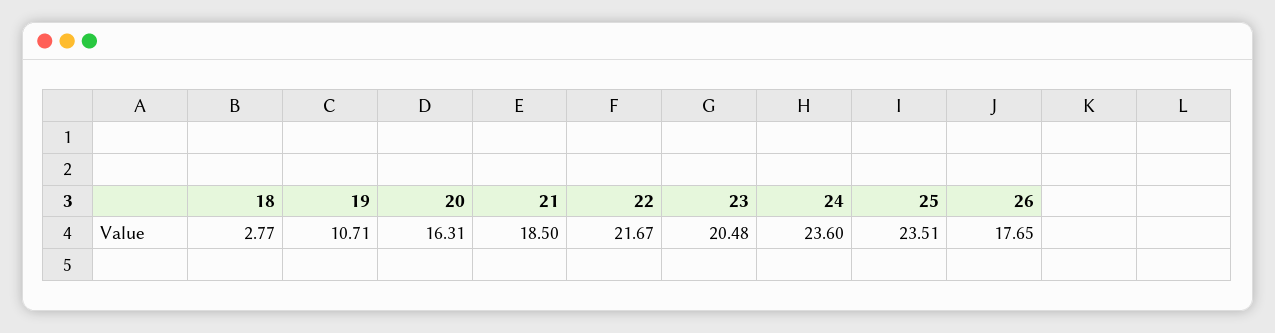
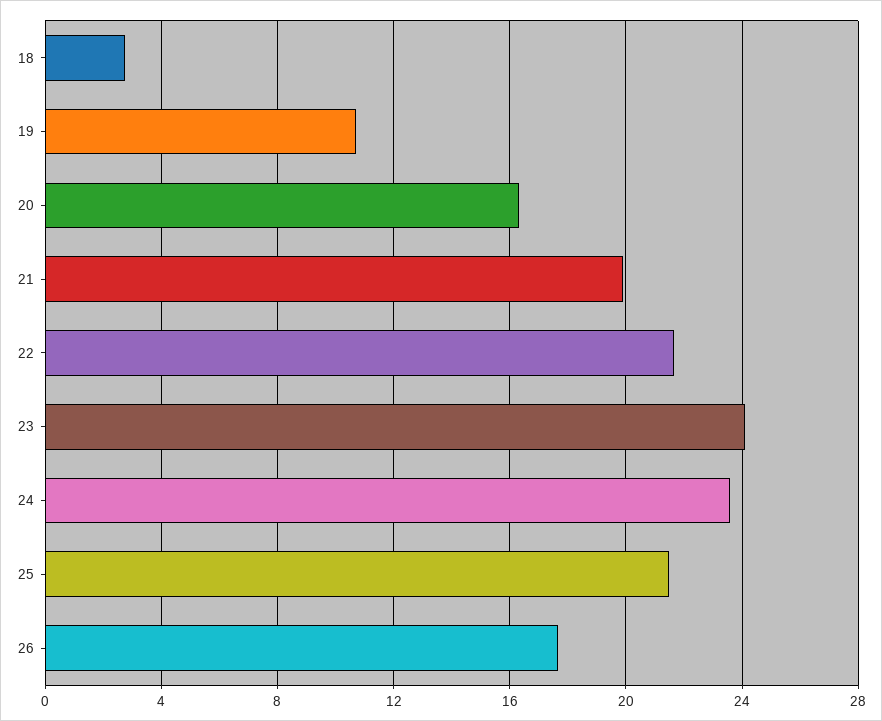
  {
    "18": 2.77,
    "19": 10.71,
    "20": 16.31,
-   "21": 18.5,
+   "21": 20,
    "22": 21.67,
-   "23": 20.48,
+   "23": 24,
    "24": 23.6,
-   "25": 23.51,
+   "25": 21.5,
    "26": 17.65
  }

